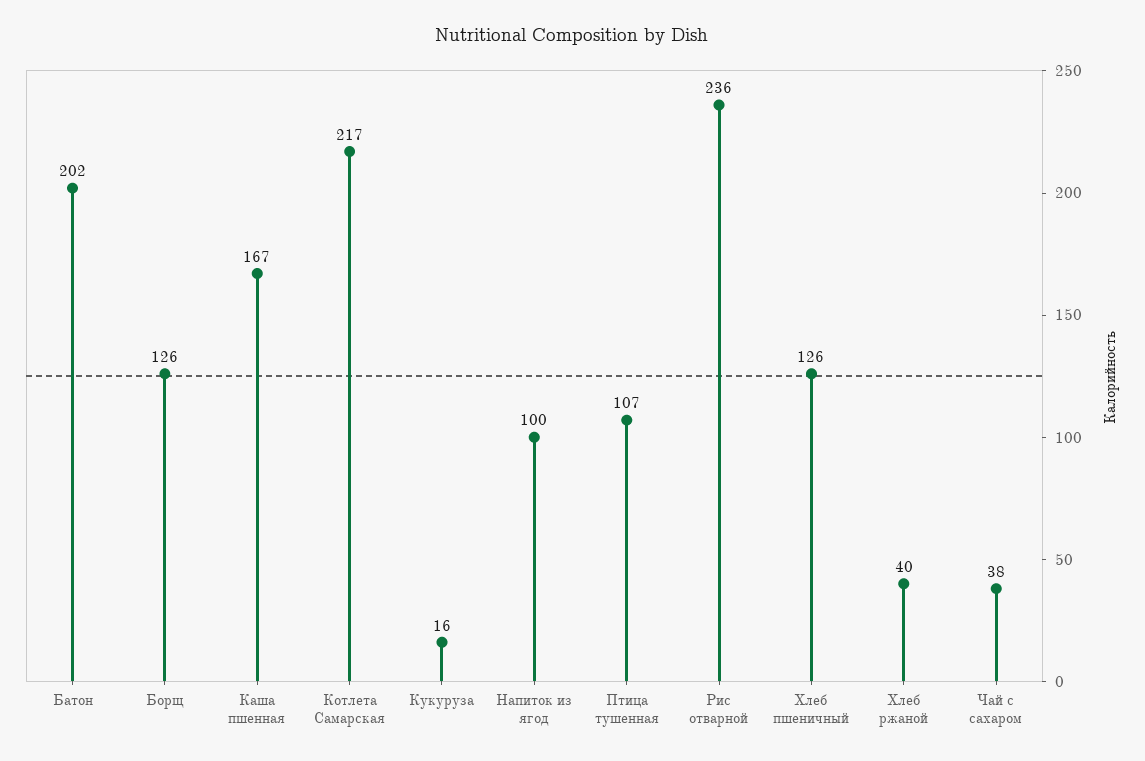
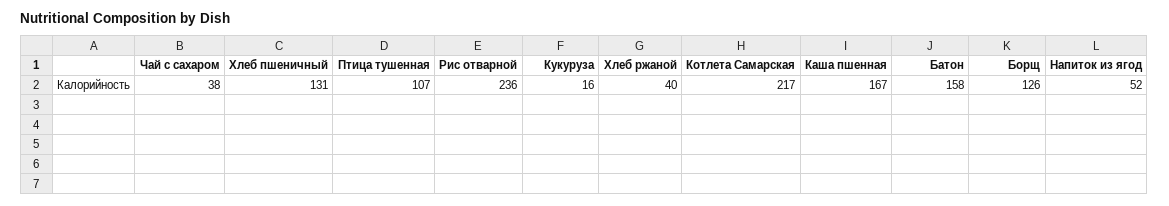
  {
-   "Батон": 202,
+   "Батон": 158,
    "Борщ": 126,
    "Каша пшенная": 167,
    "Котлета Самарская": 217,
    "Кукуруза": 16,
-   "Напиток из ягод": 100,
+   "Напиток из ягод": 52,
    "Птица тушенная": 107,
    "Рис отварной": 236,
-   "Хлеб пшеничный": 126,
+   "Хлеб пшеничный": 131,
    "Хлеб ржаной": 40,
    "Чай с сахаром": 38
  }

